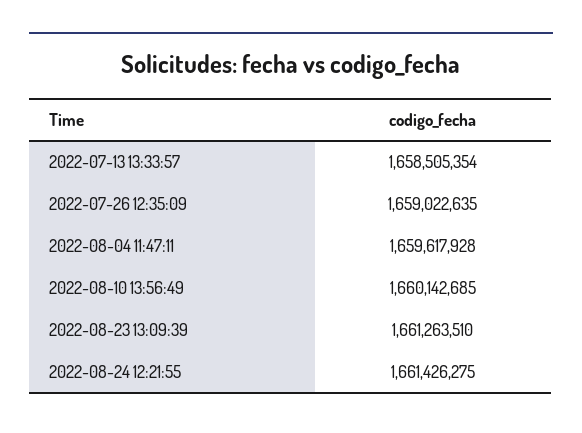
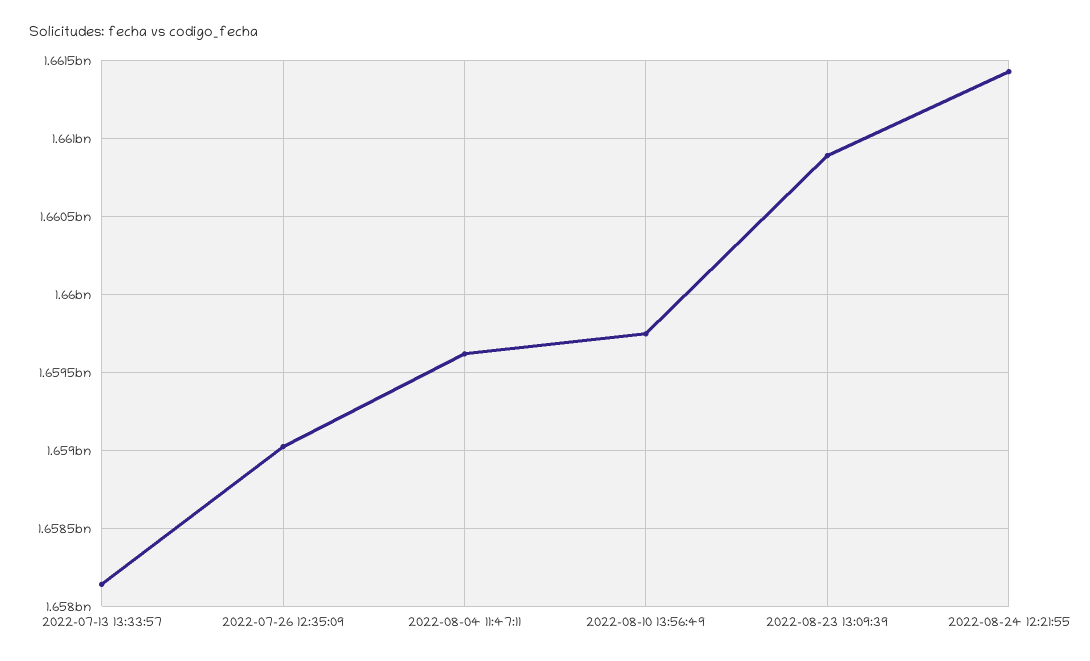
  {
-   "2022-07-13 13:33:57": 1658505354,
+   "2022-07-13 13:33:57": 1658150000,
    "2022-07-26 12:35:09": 1659022635,
    "2022-08-04 11:47:11": 1659617928,
-   "2022-08-10 13:56:49": 1660142685,
+   "2022-08-10 13:56:49": 1659750000,
-   "2022-08-23 13:09:39": 1661263510,
+   "2022-08-23 13:09:39": 1660900000,
    "2022-08-24 12:21:55": 1661426275
  }

